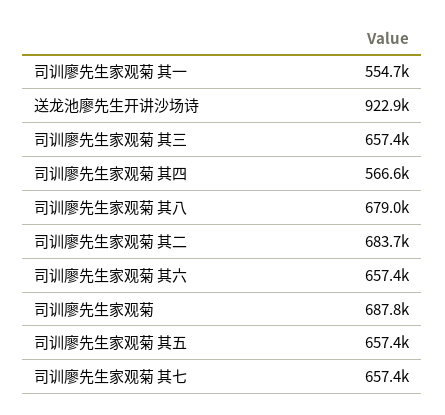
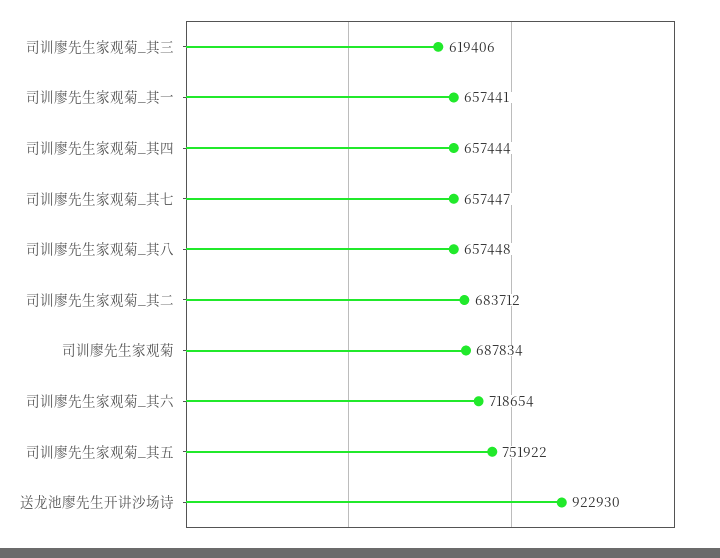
  {
-   "司训廖先生家观菊 其一": 554700,
+   "司训廖先生家观菊 其一": 657441,
    "送龙池廖先生开讲沙场诗": 922930,
-   "司训廖先生家观菊 其三": 657400,
+   "司训廖先生家观菊 其三": 619406,
-   "司训廖先生家观菊 其四": 566600,
+   "司训廖先生家观菊 其四": 657444,
-   "司训廖先生家观菊 其八": 679000,
+   "司训廖先生家观菊 其八": 657448,
    "司训廖先生家观菊 其二": 683712,
-   "司训廖先生家观菊 其六": 657400,
+   "司训廖先生家观菊 其六": 718654,
    "司训廖先生家观菊": 687834,
-   "司训廖先生家观菊 其五": 657400,
+   "司训廖先生家观菊 其五": 751922,
    "司训廖先生家观菊 其七": 657447
  }

